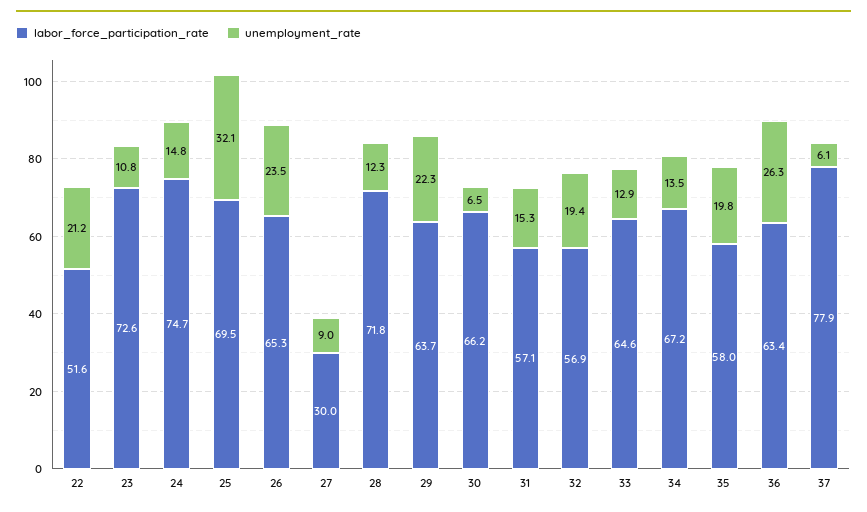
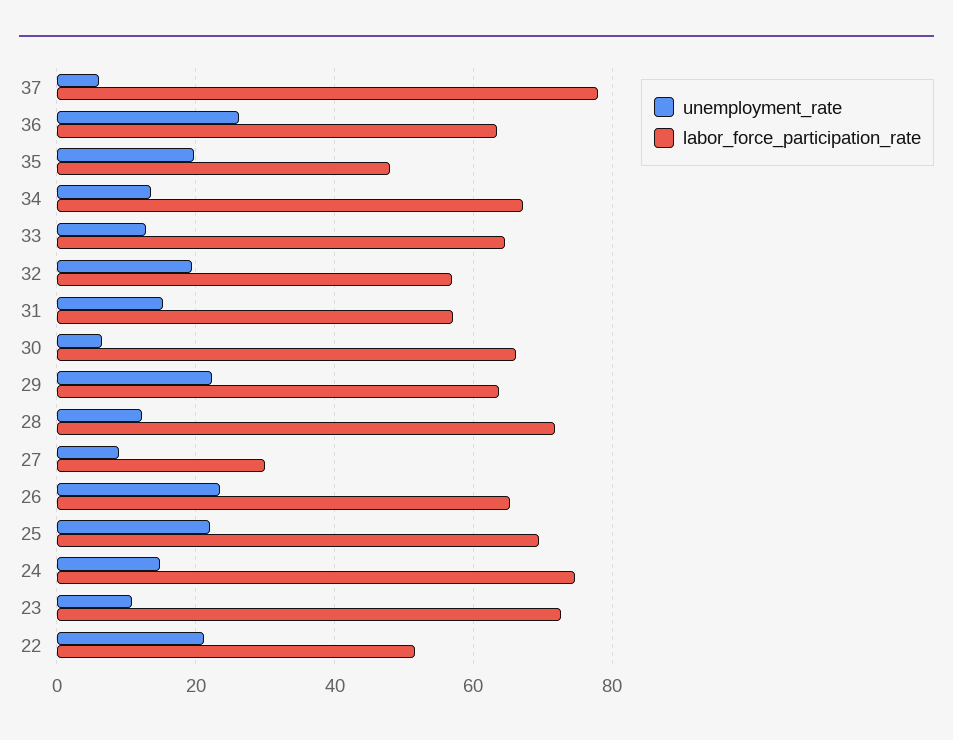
  {
    "labor_force_participation_rate": {
      "22": 51.6,
      "23": 72.6,
      "24": 74.7,
      "25": 69.5,
      "26": 65.3,
      "27": 30,
      "28": 71.8,
      "29": 63.7,
      "30": 66.2,
      "31": 57.1,
      "32": 56.9,
      "33": 64.6,
      "34": 67.2,
-     "35": 58,
+     "35": 48,
      "36": 63.4,
      "37": 77.9
    },
    "unemployment_rate": {
      "22": 21.2,
      "23": 10.8,
      "24": 14.8,
-     "25": 32.1,
+     "25": 22,
      "26": 23.5,
      "27": 9,
      "28": 12.3,
      "29": 22.3,
      "30": 6.5,
      "31": 15.3,
      "32": 19.4,
      "33": 12.9,
      "34": 13.5,
      "35": 19.8,
      "36": 26.3,
      "37": 6.1
    }
  }

